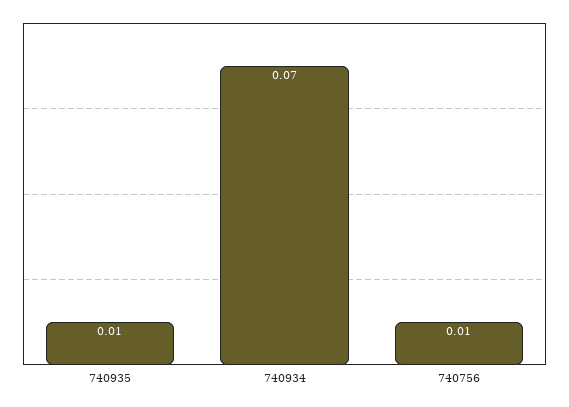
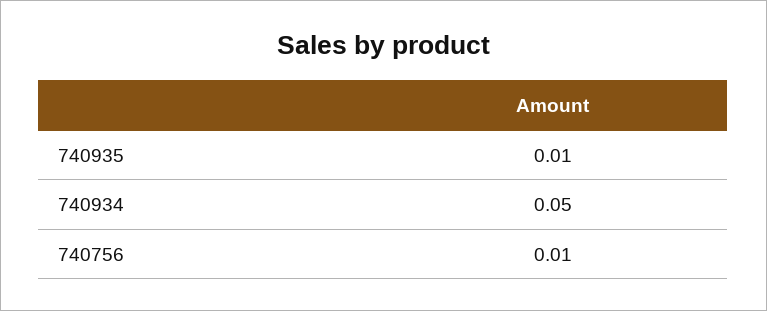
  {
    "740935": 0.01,
-   "740934": 0.07,
+   "740934": 0.05,
    "740756": 0.01
  }

